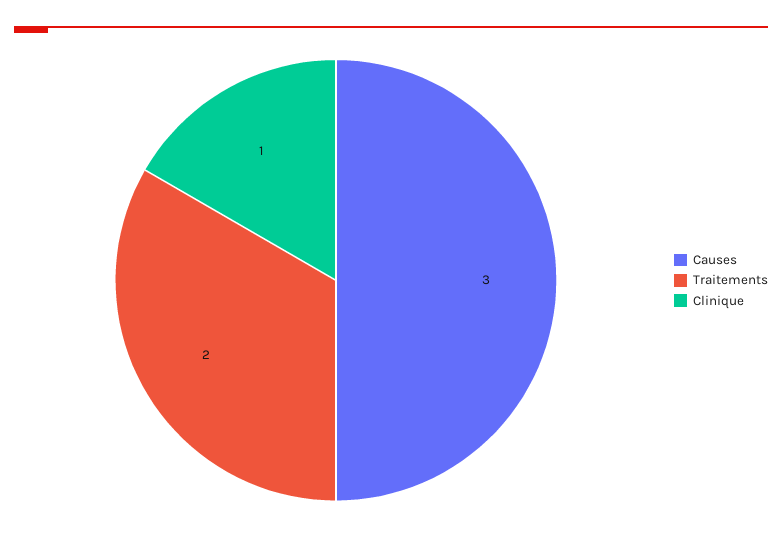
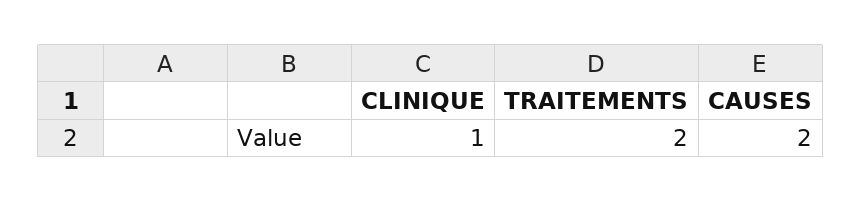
  {
-   "Causes": 3,
+   "Causes": 2,
    "Traitements": 2,
    "Clinique": 1
  }

